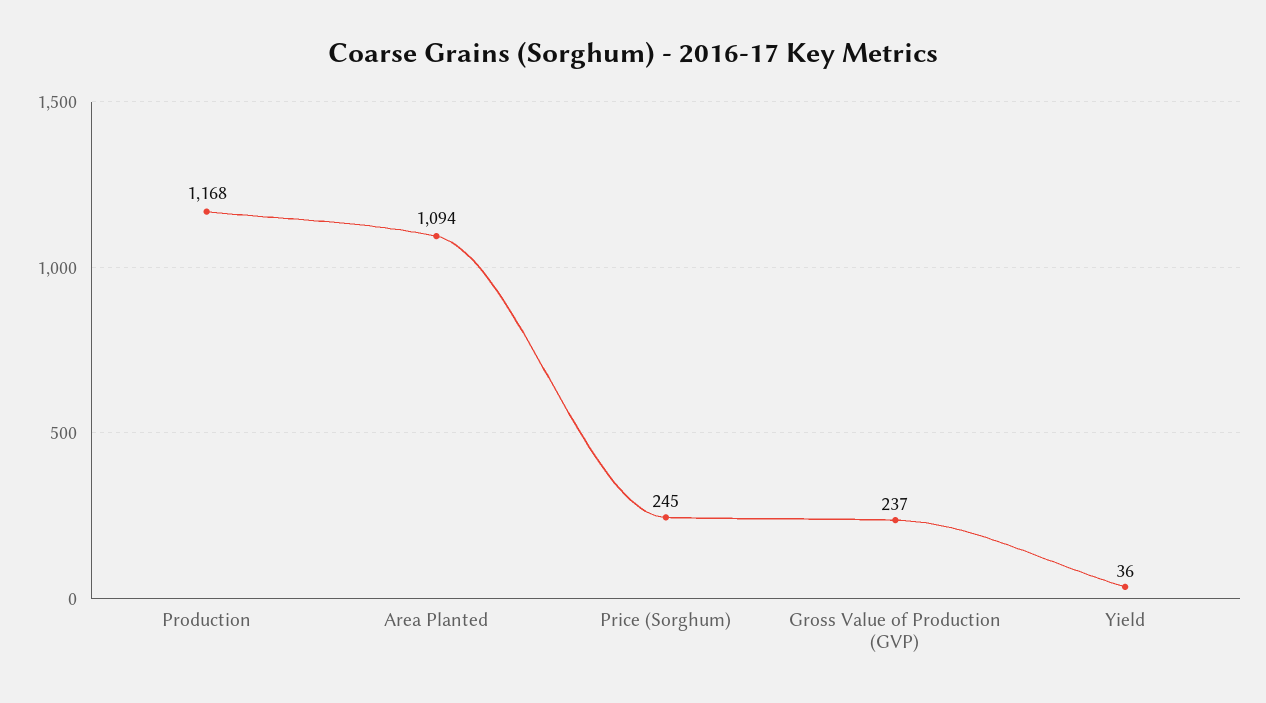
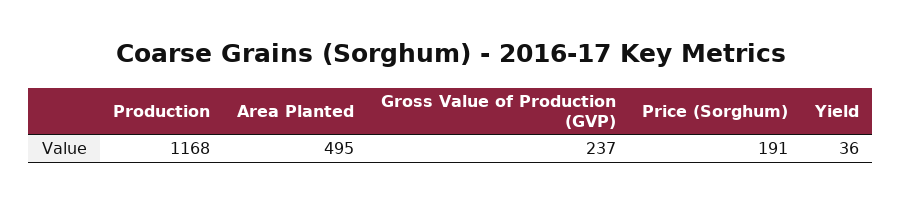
  {
    "Production": 1168,
-   "Area Planted": 1094,
+   "Area Planted": 495,
-   "Price (Sorghum)": 245,
+   "Price (Sorghum)": 191,
    "Gross Value of Production (GVP)": 237,
    "Yield": 36
  }

